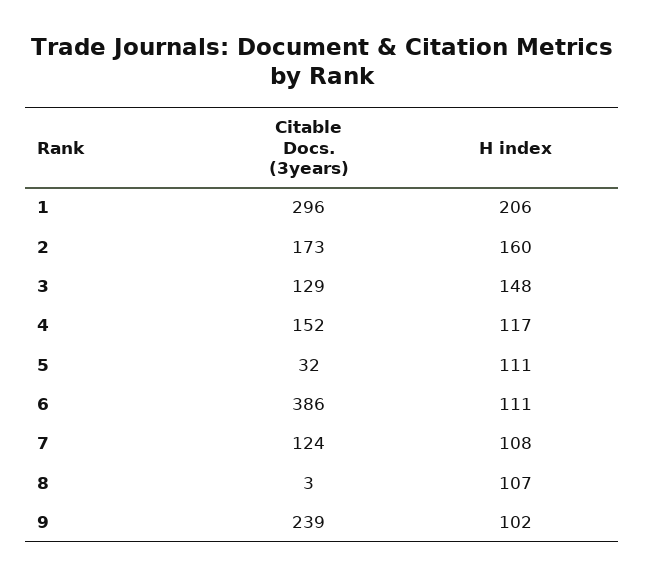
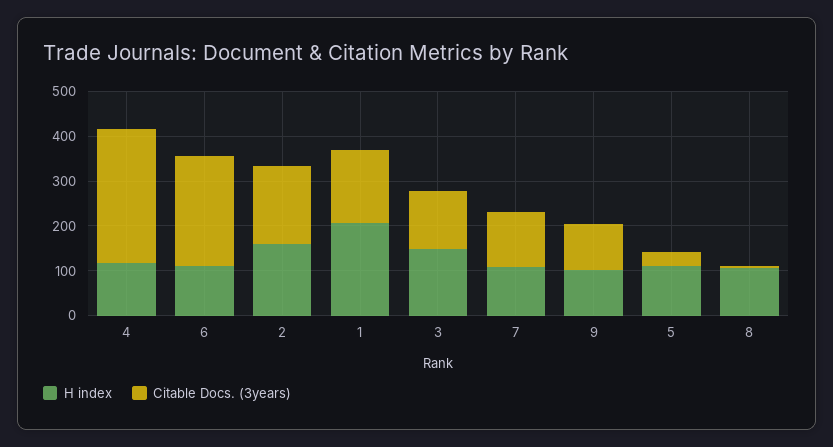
  {
    "Citable Docs. (3years)": {
-     "1": 296,
+     "1": 160,
      "2": 173,
      "3": 129,
-     "4": 152,
+     "4": 300,
      "5": 32,
-     "6": 386,
+     "6": 240,
      "7": 124,
      "8": 3,
-     "9": 239
+     "9": 100
    },
    "H index": {
      "1": 206,
      "2": 160,
      "3": 148,
      "4": 117,
      "5": 111,
      "6": 111,
      "7": 108,
      "8": 107,
      "9": 102
    }
  }

